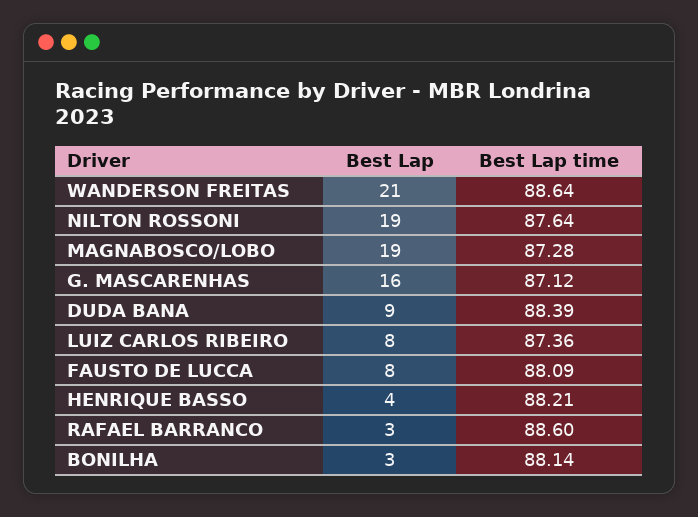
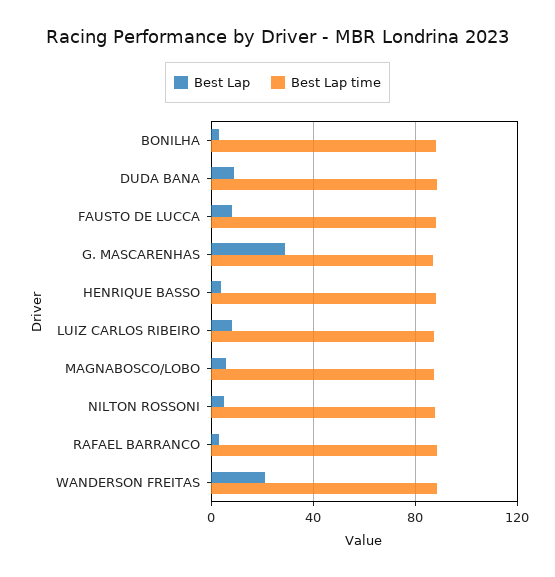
  {
    "Best Lap": {
      "WANDERSON FREITAS": 21,
-     "NILTON ROSSONI": 19,
+     "NILTON ROSSONI": 5,
-     "MAGNABOSCO/LOBO": 19,
+     "MAGNABOSCO/LOBO": 5,
-     "G. MASCARENHAS": 16,
+     "G. MASCARENHAS": 30,
      "DUDA BANA": 9,
      "LUIZ CARLOS RIBEIRO": 8,
      "FAUSTO DE LUCCA": 8,
      "HENRIQUE BASSO": 4,
      "RAFAEL BARRANCO": 3,
      "BONILHA": 3
    },
    "Best Lap time": {
      "WANDERSON FREITAS": 88.64,
      "NILTON ROSSONI": 87.64,
      "MAGNABOSCO/LOBO": 87.28,
      "G. MASCARENHAS": 87.12,
      "DUDA BANA": 88.39,
      "LUIZ CARLOS RIBEIRO": 87.36,
      "FAUSTO DE LUCCA": 88.09,
      "HENRIQUE BASSO": 88.21,
      "RAFAEL BARRANCO": 88.6,
      "BONILHA": 88.14
    }
  }

